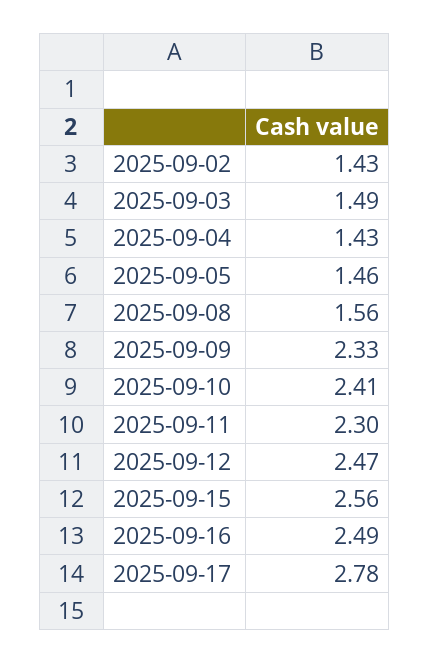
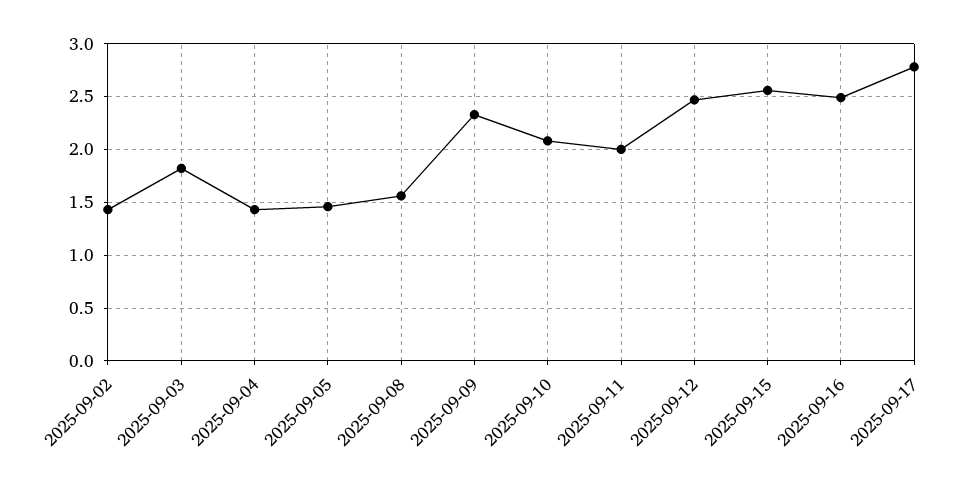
  {
    "2025-09-02": 1.43,
-   "2025-09-03": 1.49,
+   "2025-09-03": 1.8,
    "2025-09-04": 1.43,
    "2025-09-05": 1.46,
    "2025-09-08": 1.56,
    "2025-09-09": 2.33,
-   "2025-09-10": 2.41,
+   "2025-09-10": 2.1,
-   "2025-09-11": 2.3,
+   "2025-09-11": 2,
    "2025-09-12": 2.47,
    "2025-09-15": 2.56,
    "2025-09-16": 2.49,
    "2025-09-17": 2.78
  }

